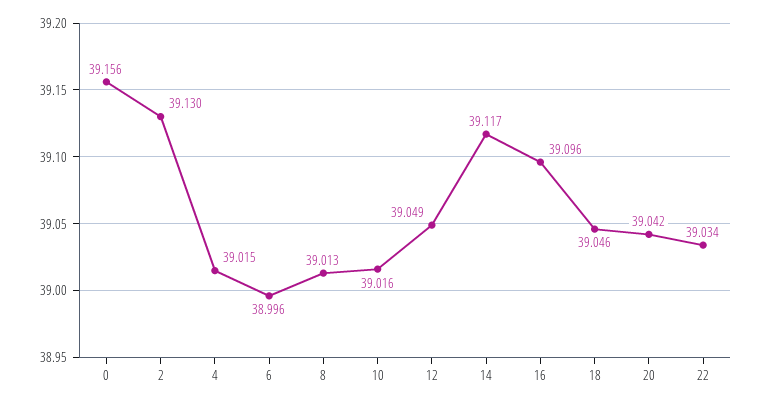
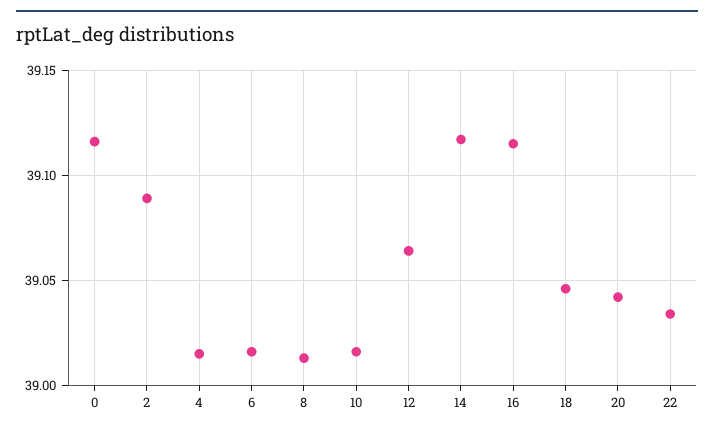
  {
-   "0": 39.156,
+   "0": 39.115,
-   "2": 39.13,
+   "2": 39.09,
    "4": 39.015,
-   "6": 38.996,
+   "6": 39.015,
    "8": 39.013,
    "10": 39.016,
-   "12": 39.049,
+   "12": 39.065,
    "14": 39.117,
-   "16": 39.096,
+   "16": 39.115,
    "18": 39.046,
    "20": 39.042,
    "22": 39.034
  }

